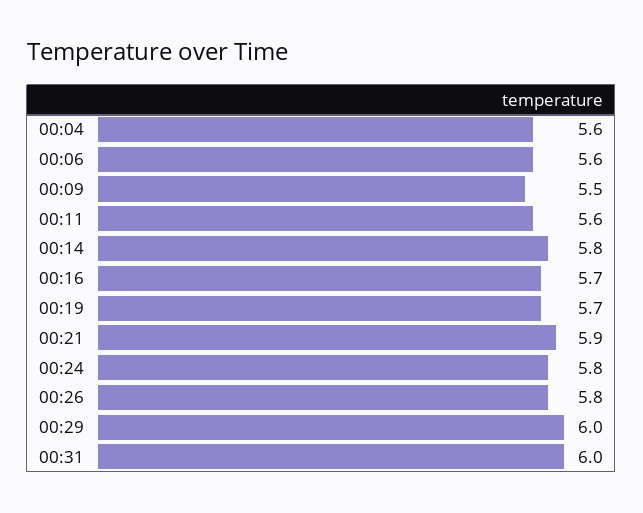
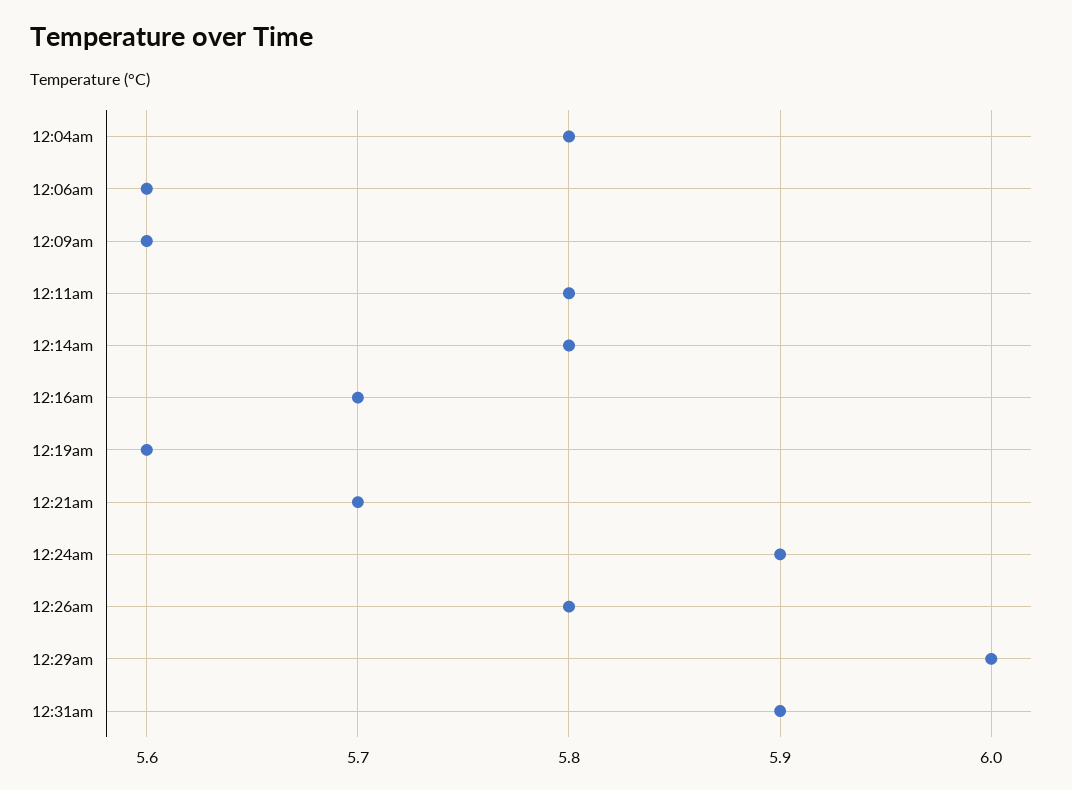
  {
-   "00:04": 5.6,
+   "00:04": 5.8,
    "00:06": 5.6,
-   "00:09": 5.5,
+   "00:09": 5.6,
-   "00:11": 5.6,
+   "00:11": 5.8,
    "00:14": 5.8,
    "00:16": 5.7,
-   "00:19": 5.7,
+   "00:19": 5.6,
-   "00:21": 5.9,
+   "00:21": 5.7,
-   "00:24": 5.8,
+   "00:24": 5.9,
    "00:26": 5.8,
    "00:29": 6,
-   "00:31": 6
+   "00:31": 5.9
  }

